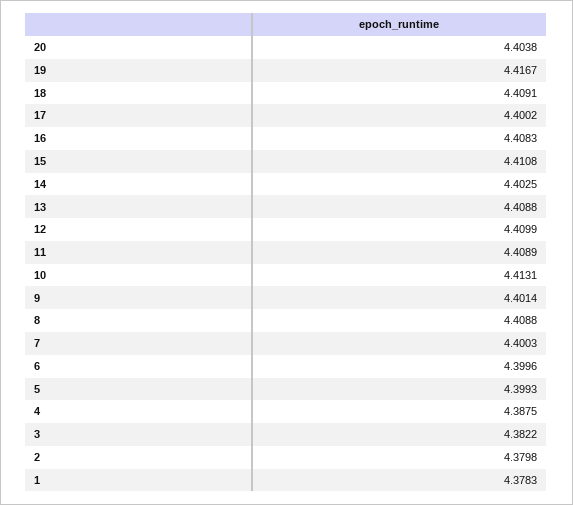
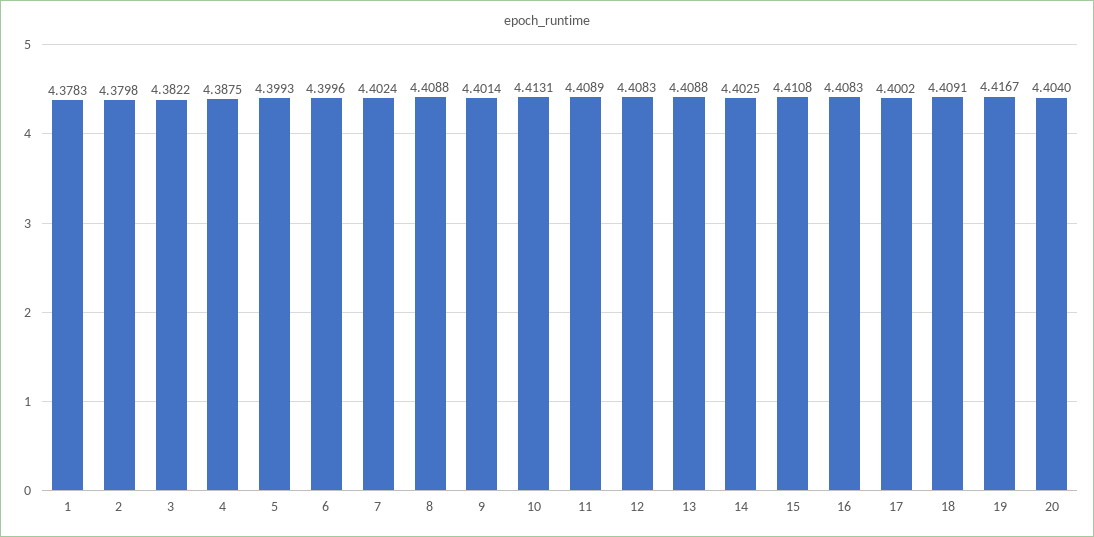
  {
-   "20": 4.4038,
+   "20": 4.404,
    "19": 4.4167,
    "18": 4.4091,
    "17": 4.4002,
    "16": 4.4083,
    "15": 4.4108,
    "14": 4.4025,
    "13": 4.4088,
-   "12": 4.4099,
+   "12": 4.4083,
    "11": 4.4089,
    "10": 4.4131,
    "9": 4.4014,
    "8": 4.4088,
-   "7": 4.4003,
+   "7": 4.4024,
    "6": 4.3996,
    "5": 4.3993,
    "4": 4.3875,
    "3": 4.3822,
    "2": 4.3798,
    "1": 4.3783
  }

